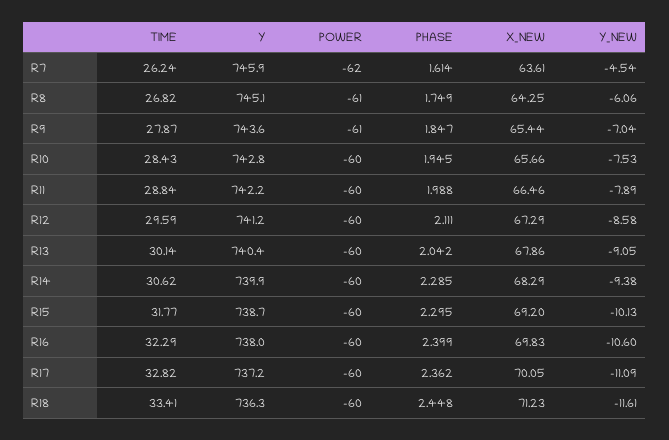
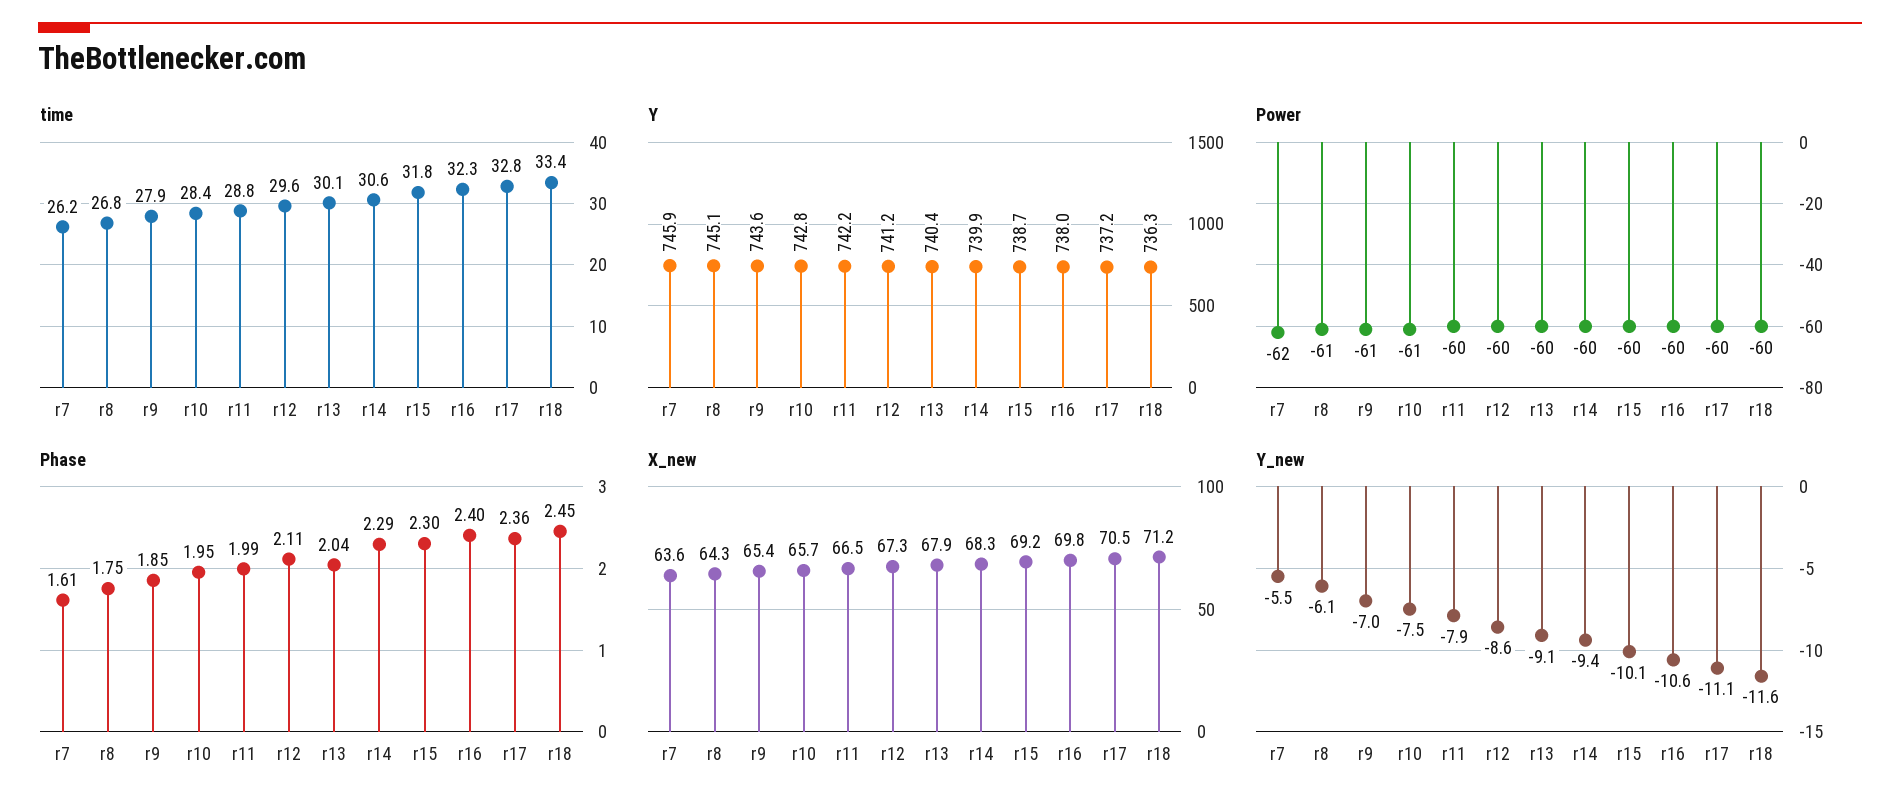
  {
    "TIME": {
      "R7": 26.24,
      "R8": 26.82,
      "R9": 27.87,
      "R10": 28.43,
      "R11": 28.84,
      "R12": 29.59,
      "R13": 30.14,
      "R14": 30.62,
      "R15": 31.77,
      "R16": 32.29,
      "R17": 32.82,
      "R18": 33.41
    },
    "Y": {
      "R7": 745.9,
      "R8": 745.1,
      "R9": 743.6,
      "R10": 742.8,
      "R11": 742.2,
      "R12": 741.2,
      "R13": 740.4,
      "R14": 739.9,
      "R15": 738.7,
      "R16": 738,
      "R17": 737.2,
      "R18": 736.3
    },
    "POWER": {
      "R7": -62,
      "R8": -61,
      "R9": -61,
-     "R10": -60,
+     "R10": -61,
      "R11": -60,
      "R12": -60,
      "R13": -60,
      "R14": -60,
      "R15": -60,
      "R16": -60,
      "R17": -60,
      "R18": -60
    },
    "PHASE": {
      "R7": 1.614,
      "R8": 1.749,
      "R9": 1.847,
      "R10": 1.945,
      "R11": 1.988,
      "R12": 2.111,
      "R13": 2.042,
      "R14": 2.285,
      "R15": 2.295,
      "R16": 2.399,
      "R17": 2.362,
      "R18": 2.448
    },
    "X_NEW": {
      "R7": 63.61,
      "R8": 64.25,
      "R9": 65.44,
      "R10": 65.66,
      "R11": 66.46,
      "R12": 67.29,
      "R13": 67.86,
      "R14": 68.29,
      "R15": 69.2,
      "R16": 69.83,
-     "R17": 70.05,
+     "R17": 70.5,
      "R18": 71.23
    },
    "Y_NEW": {
-     "R7": -4.54,
+     "R7": -5.5,
      "R8": -6.06,
      "R9": -7.04,
      "R10": -7.53,
      "R11": -7.89,
      "R12": -8.58,
      "R13": -9.05,
      "R14": -9.38,
      "R15": -10.13,
      "R16": -10.6,
      "R17": -11.09,
      "R18": -11.61
    }
  }

